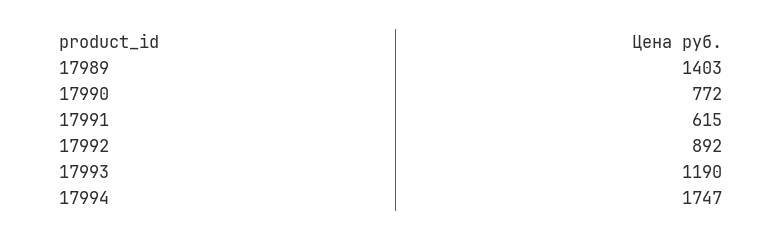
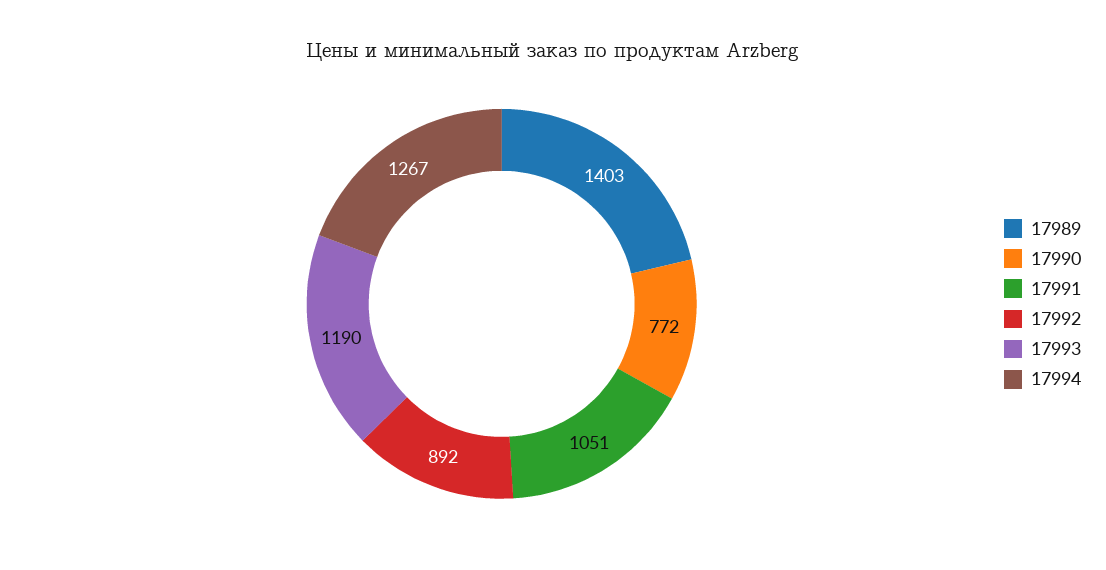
  {
    "17989": 1403,
    "17990": 772,
-   "17991": 615,
+   "17991": 1051,
    "17992": 892,
    "17993": 1190,
-   "17994": 1747
+   "17994": 1267
  }

